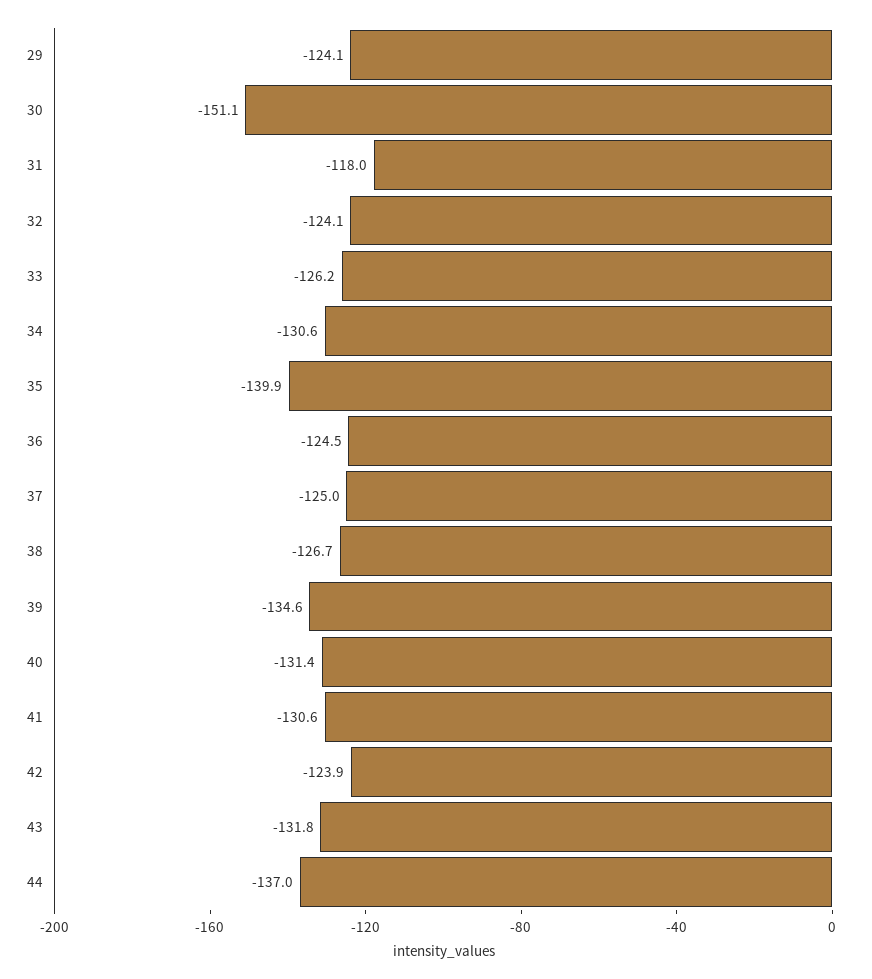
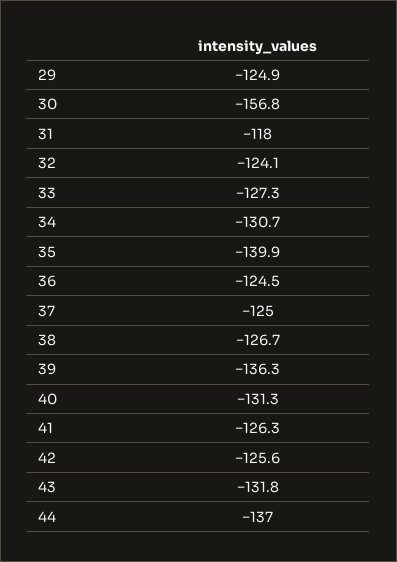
  {
-   "29": -124.1,
+   "29": -124.9,
-   "30": -151.1,
+   "30": -156.8,
    "31": -118,
    "32": -124.1,
-   "33": -126.2,
+   "33": -127.3,
-   "34": -130.6,
+   "34": -130.7,
    "35": -139.9,
    "36": -124.5,
    "37": -125,
    "38": -126.7,
-   "39": -134.6,
+   "39": -136.3,
-   "40": -131.4,
+   "40": -131.3,
-   "41": -130.6,
+   "41": -126.3,
-   "42": -123.9,
+   "42": -125.6,
    "43": -131.8,
    "44": -137
  }

